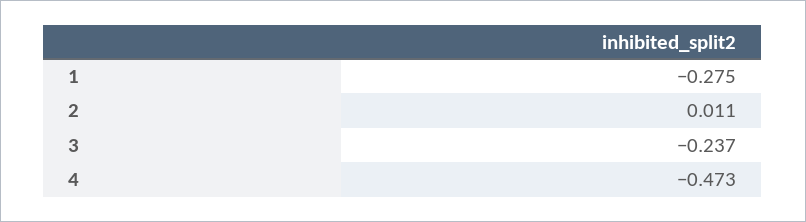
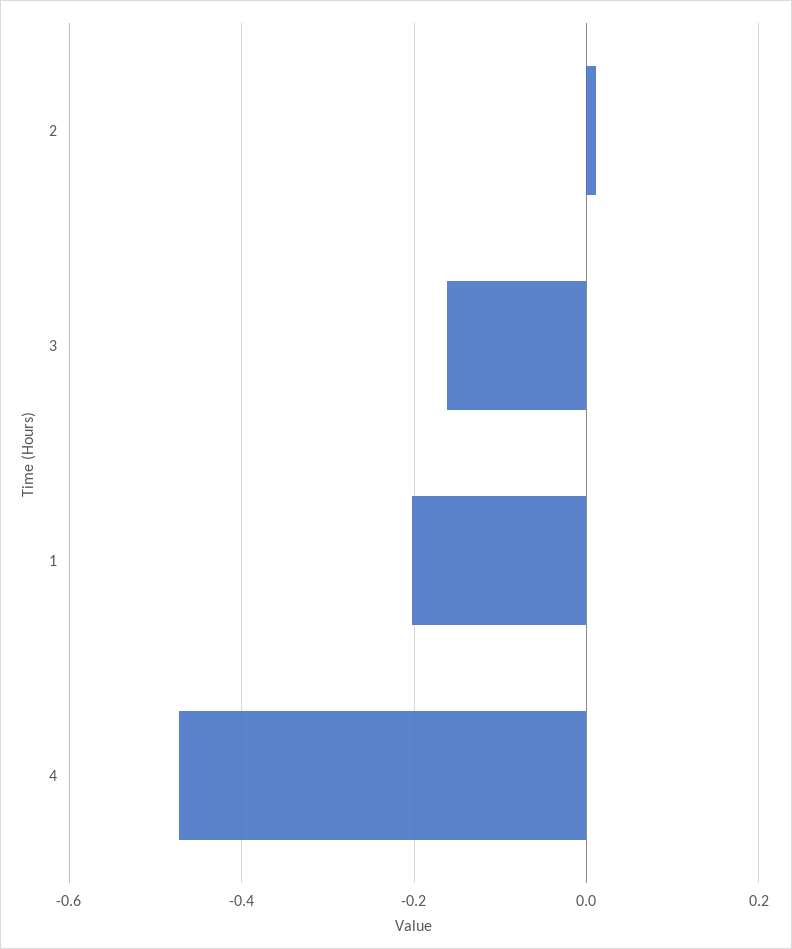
  {
-   "1": -0.275,
+   "1": -0.2,
    "2": 0.011,
-   "3": -0.237,
+   "3": -0.16,
    "4": -0.473
  }

